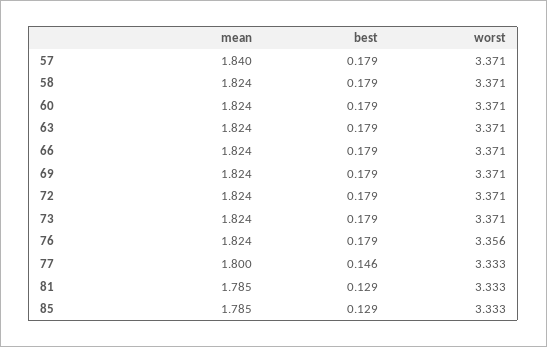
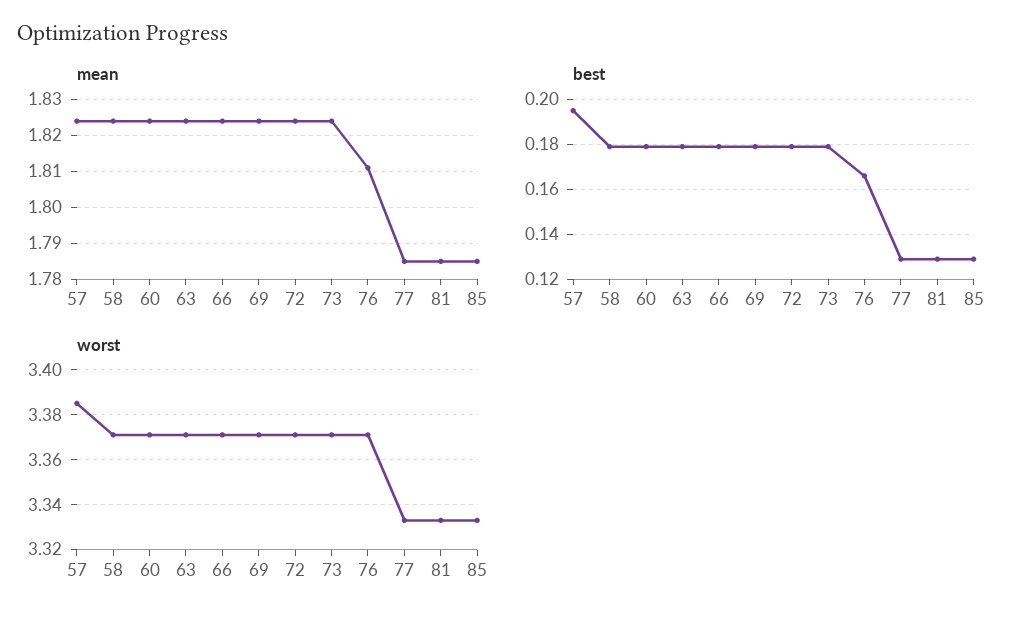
  {
    "mean": {
-     "57": 1.84,
+     "57": 1.825,
      "58": 1.824,
      "60": 1.824,
      "63": 1.824,
      "66": 1.824,
      "69": 1.824,
      "72": 1.824,
      "73": 1.824,
-     "76": 1.824,
+     "76": 1.81,
-     "77": 1.8,
+     "77": 1.785,
      "81": 1.785,
      "85": 1.785
    },
    "best": {
-     "57": 0.179,
+     "57": 0.195,
      "58": 0.179,
      "60": 0.179,
      "63": 0.179,
      "66": 0.179,
      "69": 0.179,
      "72": 0.179,
      "73": 0.179,
-     "76": 0.179,
+     "76": 0.165,
-     "77": 0.146,
+     "77": 0.13,
      "81": 0.129,
      "85": 0.129
    },
    "worst": {
-     "57": 3.371,
+     "57": 3.385,
      "58": 3.371,
      "60": 3.371,
      "63": 3.371,
      "66": 3.371,
      "69": 3.371,
      "72": 3.371,
      "73": 3.371,
-     "76": 3.356,
+     "76": 3.37,
      "77": 3.333,
      "81": 3.333,
      "85": 3.333
    }
  }

